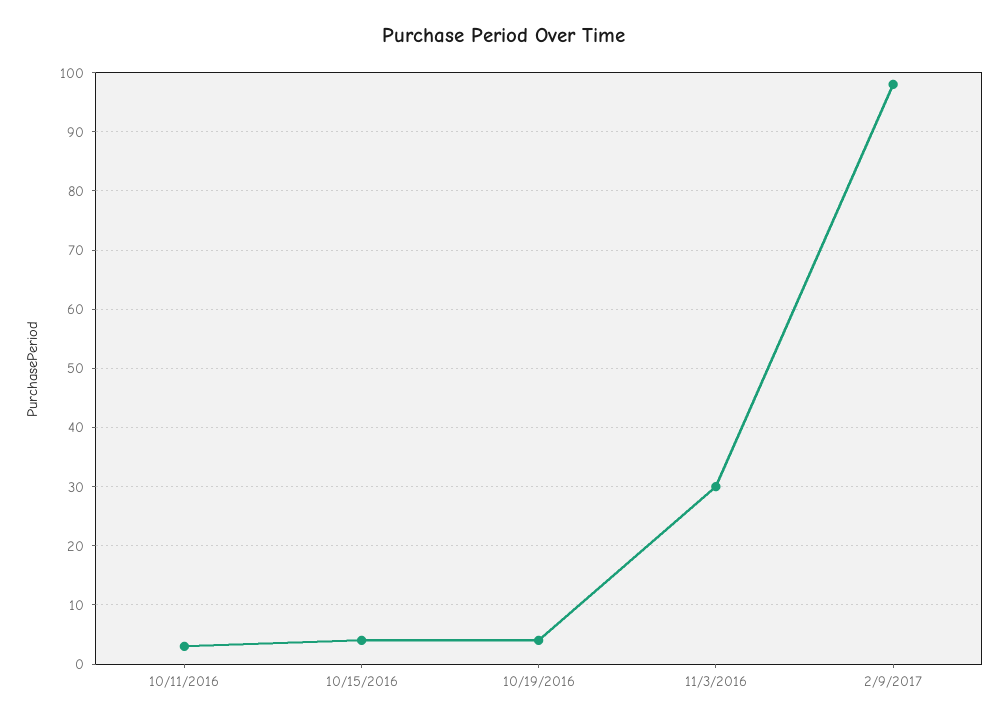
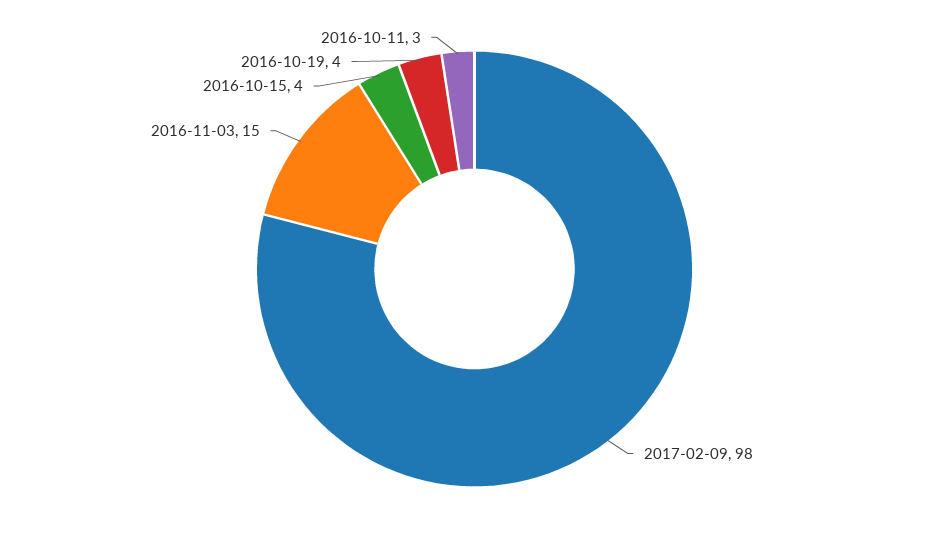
  {
    "10/11/2016": 3,
    "10/15/2016": 4,
    "10/19/2016": 4,
-   "11/3/2016": 30,
+   "11/3/2016": 15,
    "2/9/2017": 98
  }

